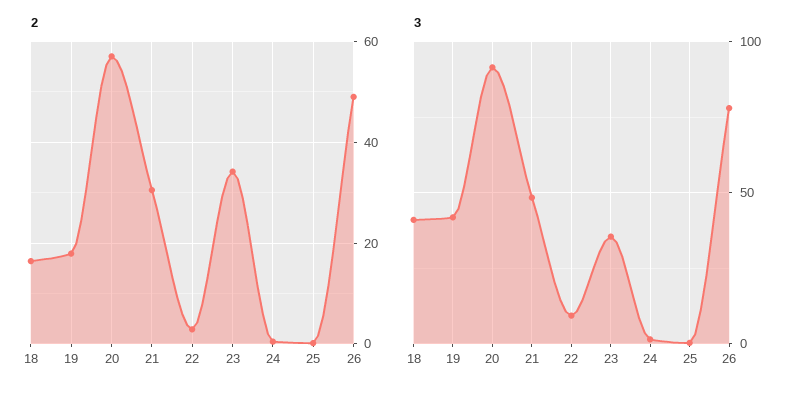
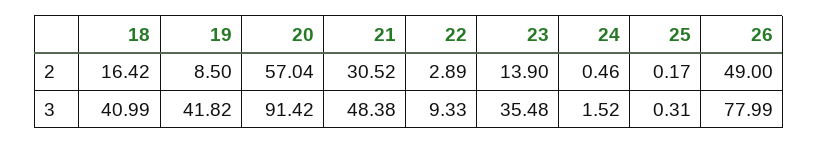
  {
    "2": {
      "18": 16.42,
-     "19": 18,
+     "19": 8.5,
      "20": 57.04,
      "21": 30.52,
      "22": 2.89,
-     "23": 34,
+     "23": 13.9,
      "24": 0.46,
      "25": 0.17,
      "26": 49
    },
    "3": {
      "18": 40.99,
      "19": 41.82,
      "20": 91.42,
      "21": 48.38,
      "22": 9.33,
      "23": 35.48,
      "24": 1.52,
      "25": 0.31,
      "26": 77.99
    }
  }

